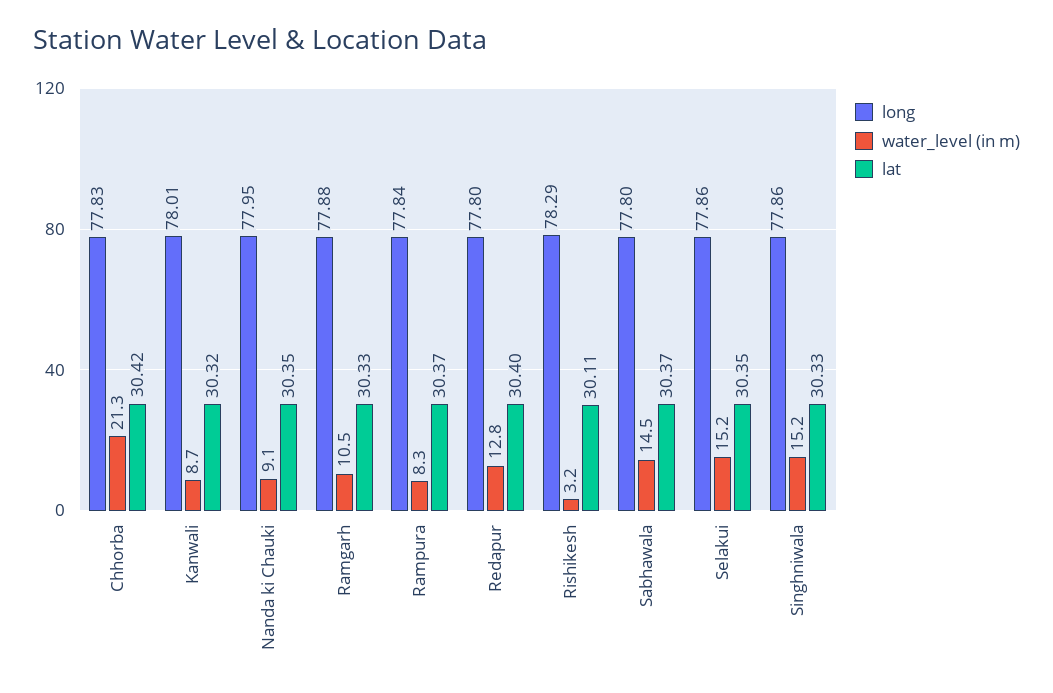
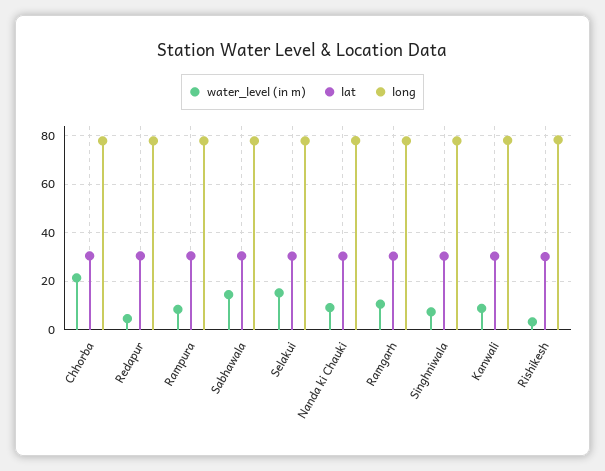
  {
    "long": {
      "Chhorba": 77.83,
      "Kanwali": 78.01,
      "Nanda ki Chauki": 77.95,
      "Ramgarh": 77.88,
      "Rampura": 77.84,
      "Redapur": 77.8,
      "Rishikesh": 78.29,
      "Sabhawala": 77.8,
      "Selakui": 77.86,
      "Singhniwala": 77.86
    },
    "water_level (in m)": {
      "Chhorba": 21.3,
      "Kanwali": 8.7,
      "Nanda ki Chauki": 9.1,
      "Ramgarh": 10.5,
      "Rampura": 8.3,
-     "Redapur": 12.8,
+     "Redapur": 5,
      "Rishikesh": 3.2,
      "Sabhawala": 14.5,
      "Selakui": 15.2,
-     "Singhniwala": 15.2
+     "Singhniwala": 7.5
    },
    "lat": {
      "Chhorba": 30.42,
      "Kanwali": 30.32,
      "Nanda ki Chauki": 30.35,
      "Ramgarh": 30.33,
      "Rampura": 30.37,
      "Redapur": 30.4,
      "Rishikesh": 30.11,
      "Sabhawala": 30.37,
      "Selakui": 30.35,
      "Singhniwala": 30.33
    }
  }

